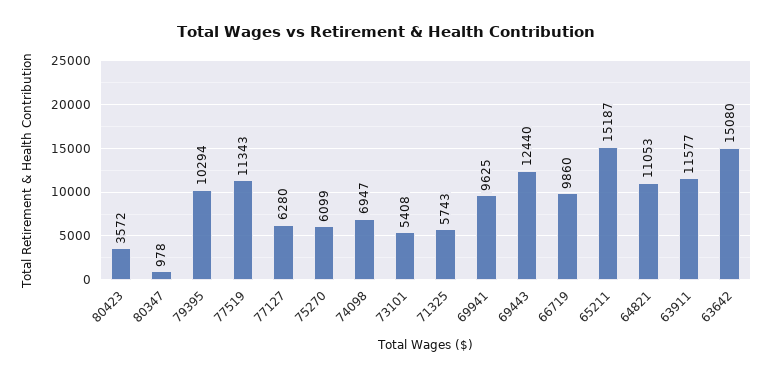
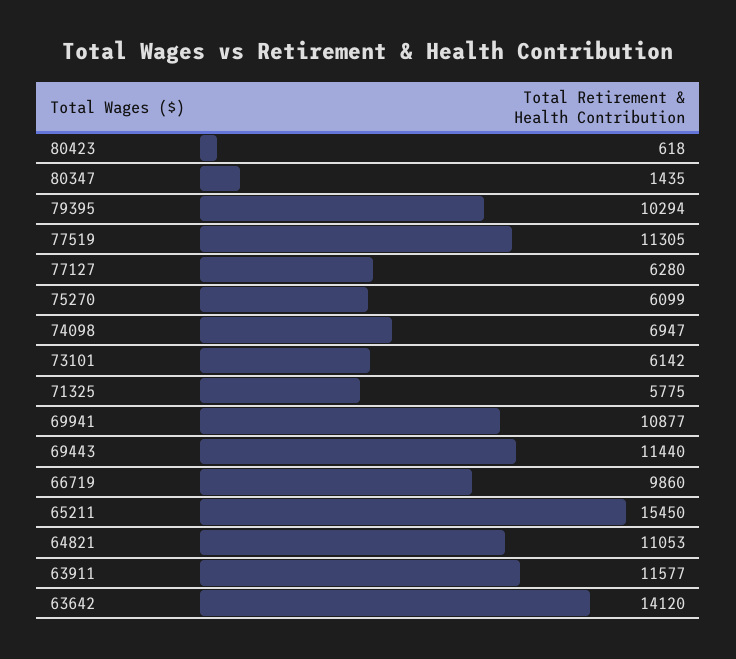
  {
-   "80423": 3572,
+   "80423": 618,
-   "80347": 978,
+   "80347": 1435,
    "79395": 10294,
-   "77519": 11343,
+   "77519": 11305,
    "77127": 6280,
    "75270": 6099,
    "74098": 6947,
-   "73101": 5408,
+   "73101": 6142,
-   "71325": 5743,
+   "71325": 5775,
-   "69941": 9625,
+   "69941": 10877,
-   "69443": 12440,
+   "69443": 11440,
    "66719": 9860,
-   "65211": 15187,
+   "65211": 15450,
    "64821": 11053,
    "63911": 11577,
-   "63642": 15080
+   "63642": 14120
  }

